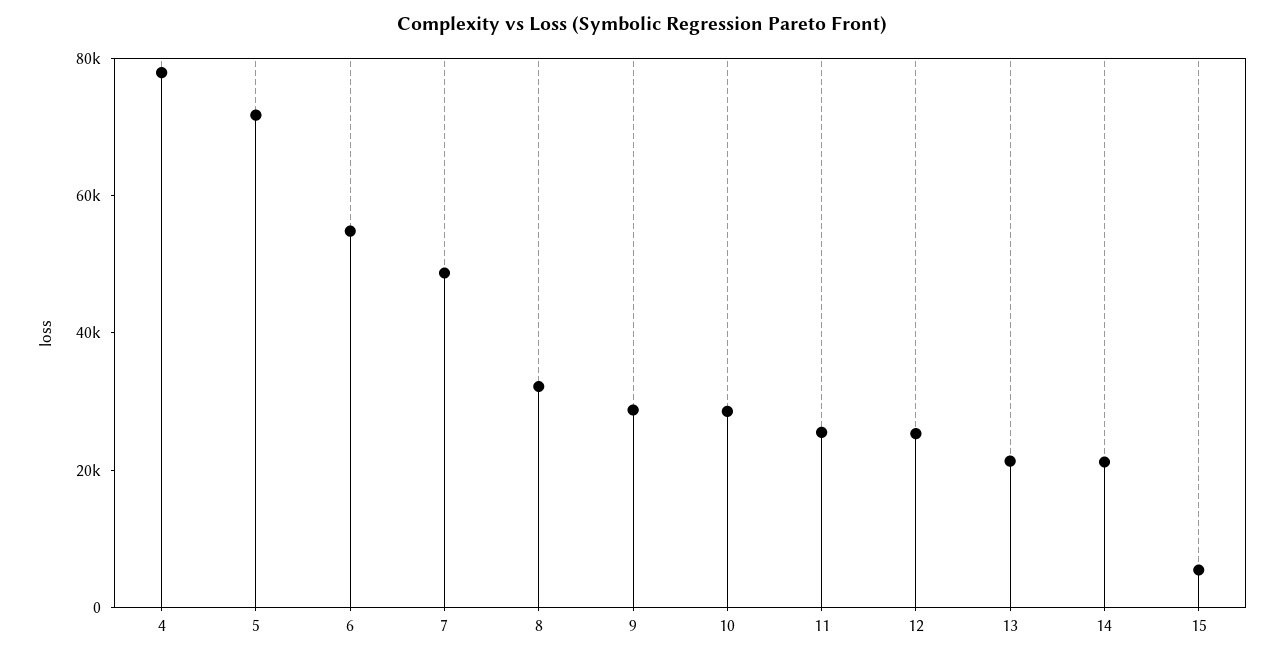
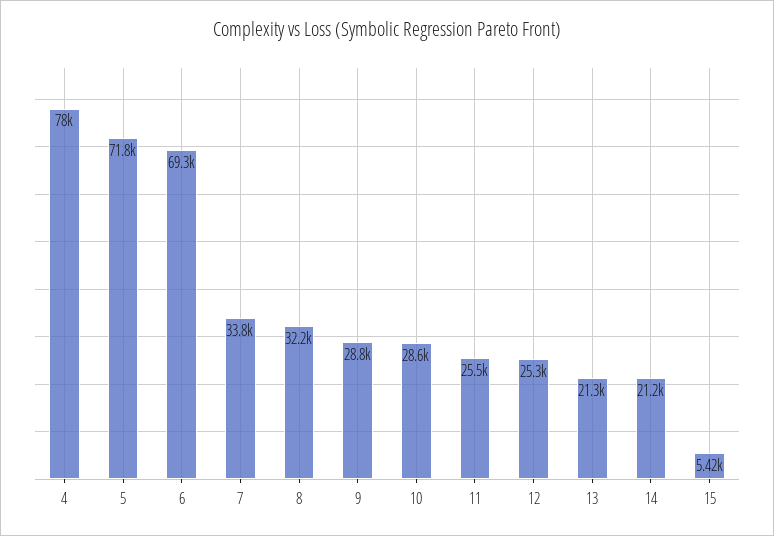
  {
    "4": 78000,
    "5": 71800,
-   "6": 55000,
+   "6": 69300,
-   "7": 50000,
+   "7": 33800,
    "8": 32200,
    "9": 28800,
    "10": 28600,
    "11": 25500,
    "12": 25300,
    "13": 21300,
    "14": 21200,
    "15": 5420
  }

